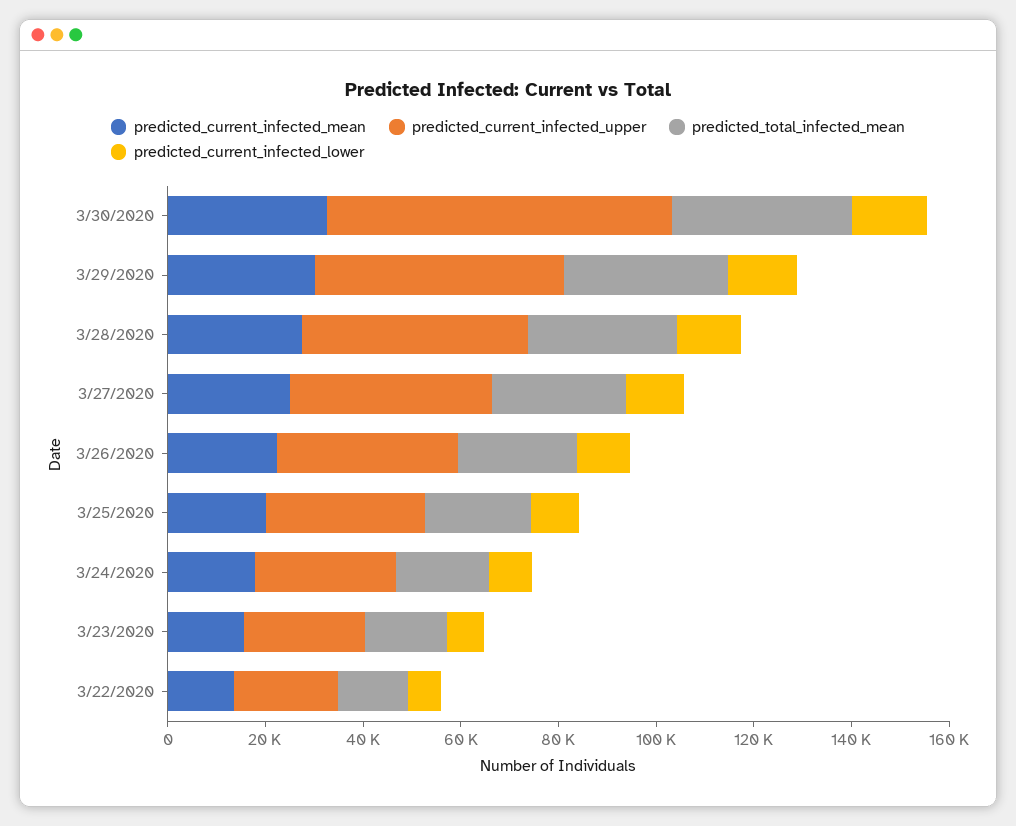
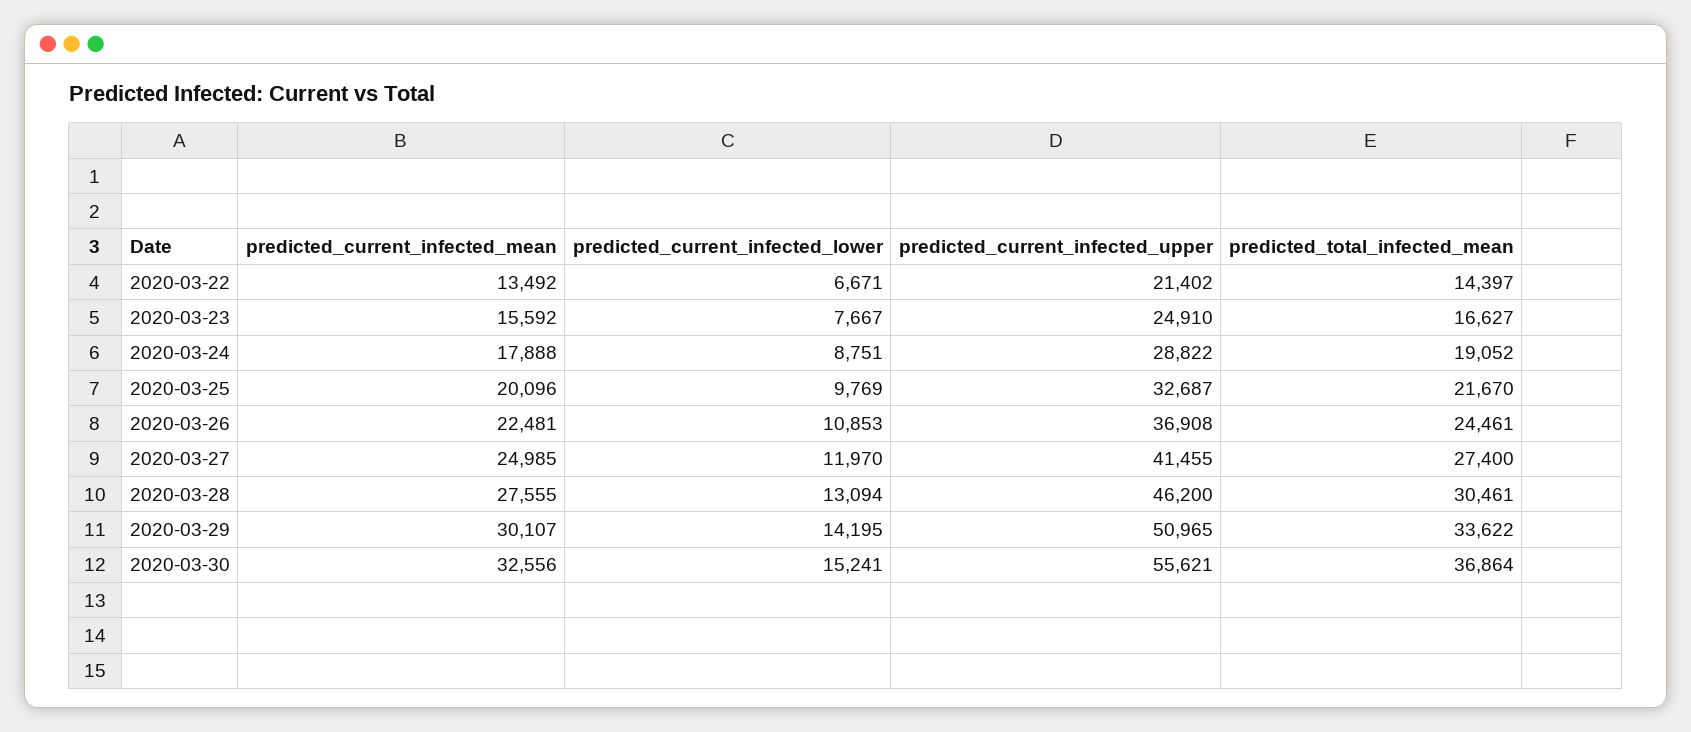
  {
    "predicted_current_infected_mean": {
      "3/30/2020": 32556,
      "3/29/2020": 30107,
      "3/28/2020": 27555,
      "3/27/2020": 24985,
      "3/26/2020": 22481,
      "3/25/2020": 20096,
      "3/24/2020": 17888,
      "3/23/2020": 15592,
      "3/22/2020": 13492
    },
    "predicted_current_infected_upper": {
-     "3/30/2020": 70000,
+     "3/30/2020": 55621,
      "3/29/2020": 50965,
      "3/28/2020": 46200,
      "3/27/2020": 41455,
      "3/26/2020": 36908,
      "3/25/2020": 32687,
      "3/24/2020": 28822,
      "3/23/2020": 24910,
      "3/22/2020": 21402
    },
    "predicted_total_infected_mean": {
      "3/30/2020": 36864,
      "3/29/2020": 33622,
      "3/28/2020": 30461,
      "3/27/2020": 27400,
      "3/26/2020": 24461,
      "3/25/2020": 21670,
      "3/24/2020": 19052,
      "3/23/2020": 16627,
      "3/22/2020": 14397
    },
    "predicted_current_infected_lower": {
      "3/30/2020": 15241,
      "3/29/2020": 14195,
      "3/28/2020": 13094,
      "3/27/2020": 11970,
      "3/26/2020": 10853,
      "3/25/2020": 9769,
      "3/24/2020": 8751,
      "3/23/2020": 7667,
      "3/22/2020": 6671
    }
  }

